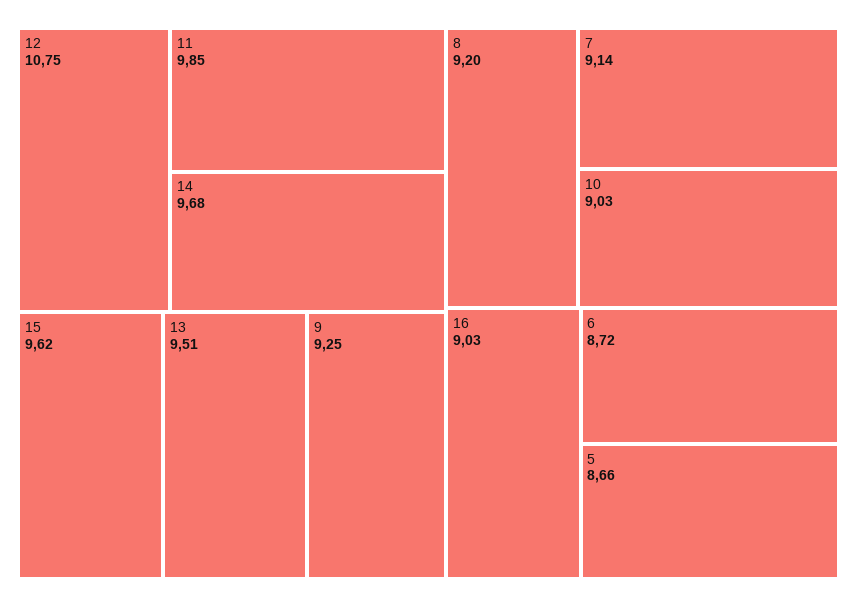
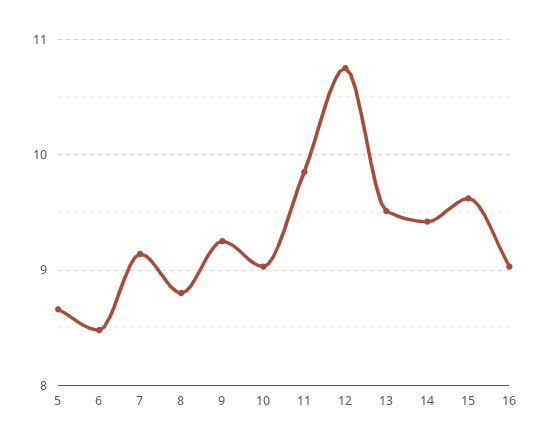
  {
    "12": 10.75,
    "11": 9.85,
-   "14": 9.68,
+   "14": 9.4,
    "15": 9.62,
    "13": 9.51,
    "9": 9.25,
-   "8": 9.2,
+   "8": 8.8,
    "7": 9.14,
    "10": 9.03,
    "16": 9.03,
-   "6": 8.72,
+   "6": 8.5,
    "5": 8.66
  }

